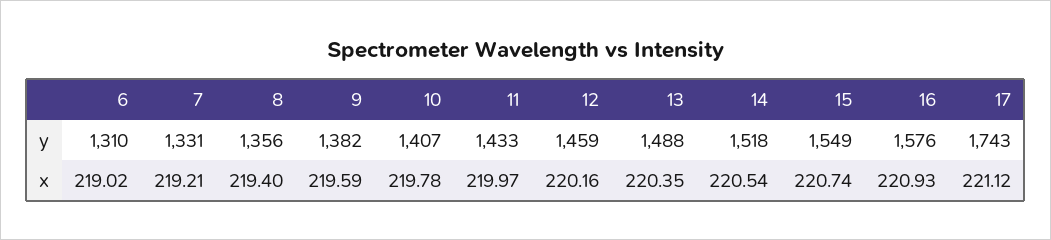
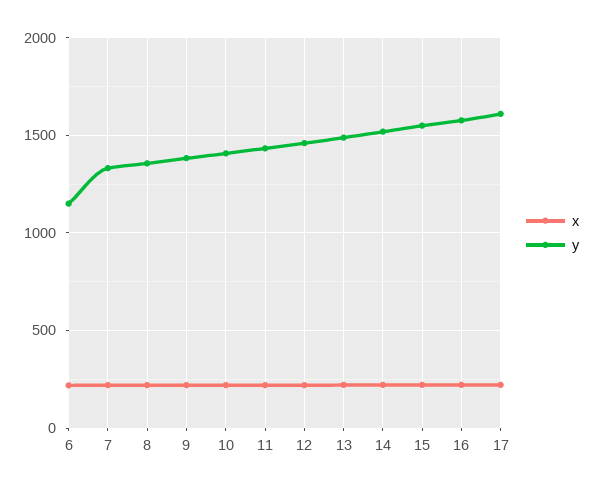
  {
    "y": {
-     "6": 1310,
+     "6": 1150,
      "7": 1331,
      "8": 1356,
      "9": 1382,
      "10": 1407,
      "11": 1433,
      "12": 1459,
      "13": 1488,
      "14": 1518,
      "15": 1549,
      "16": 1576,
-     "17": 1743
+     "17": 1600
    },
    "x": {
      "6": 219.02,
      "7": 219.21,
      "8": 219.4,
      "9": 219.59,
      "10": 219.78,
      "11": 219.97,
      "12": 220.16,
      "13": 220.35,
      "14": 220.54,
      "15": 220.74,
      "16": 220.93,
      "17": 221.12
    }
  }

